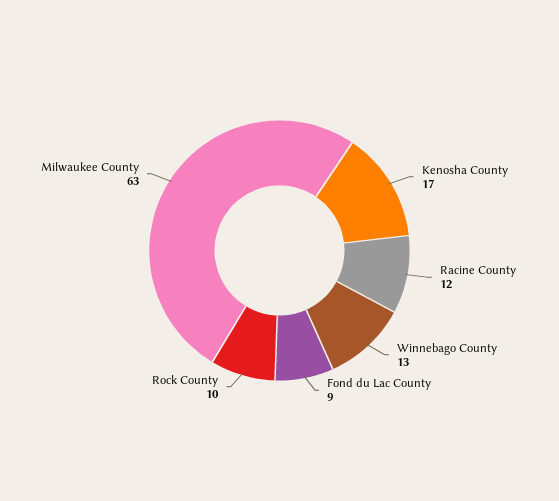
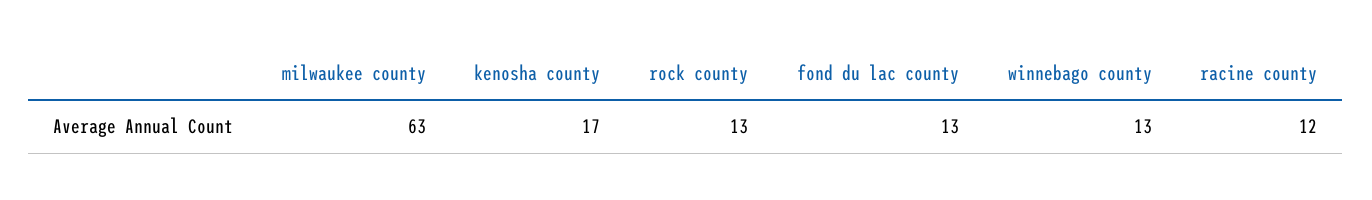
  {
    "Kenosha County": 17,
    "Racine County": 12,
    "Winnebago County": 13,
-   "Fond du Lac County": 9,
+   "Fond du Lac County": 13,
-   "Rock County": 10,
+   "Rock County": 13,
    "Milwaukee County": 63
  }

